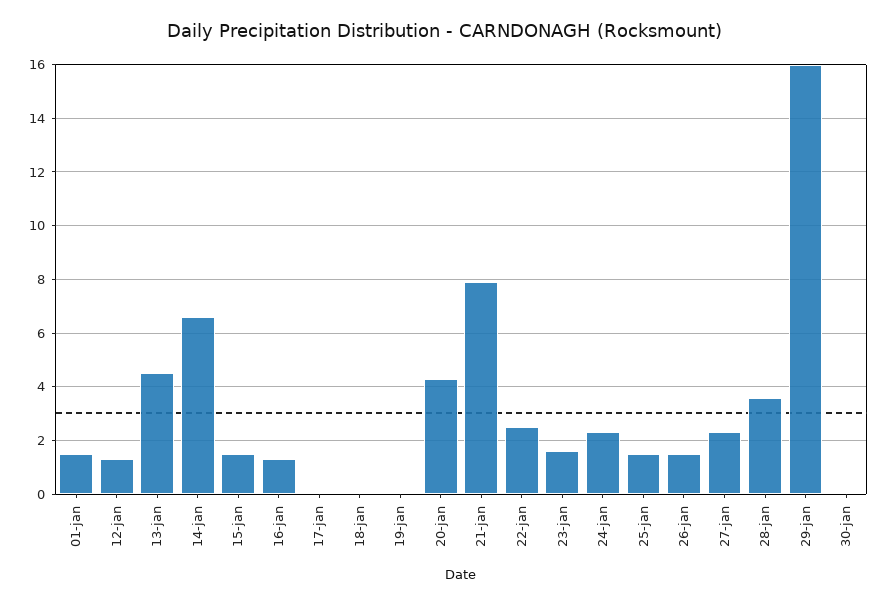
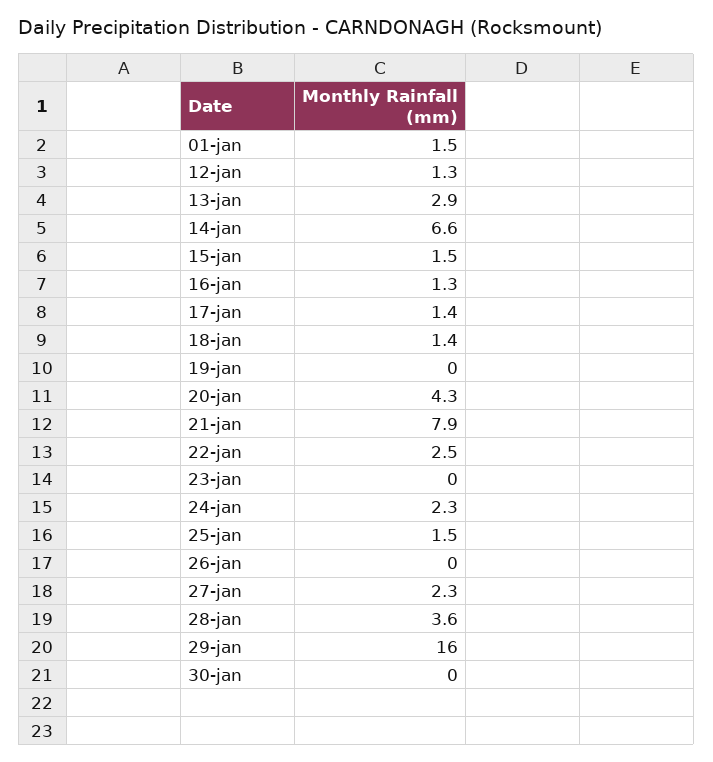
  {
    "01-jan": 1.5,
    "12-jan": 1.3,
-   "13-jan": 4.5,
+   "13-jan": 2.9,
    "14-jan": 6.6,
    "15-jan": 1.5,
    "16-jan": 1.3,
-   "17-jan": 0,
+   "17-jan": 1.4,
-   "18-jan": 0,
+   "18-jan": 1.4,
    "19-jan": 0,
    "20-jan": 4.3,
    "21-jan": 7.9,
    "22-jan": 2.5,
-   "23-jan": 1.5,
+   "23-jan": 0,
    "24-jan": 2.3,
    "25-jan": 1.5,
-   "26-jan": 1.5,
+   "26-jan": 0,
    "27-jan": 2.3,
    "28-jan": 3.6,
    "29-jan": 16,
    "30-jan": 0
  }

